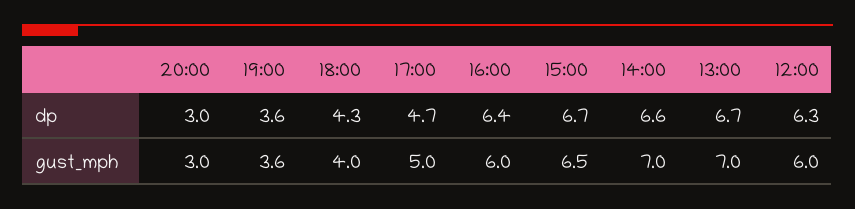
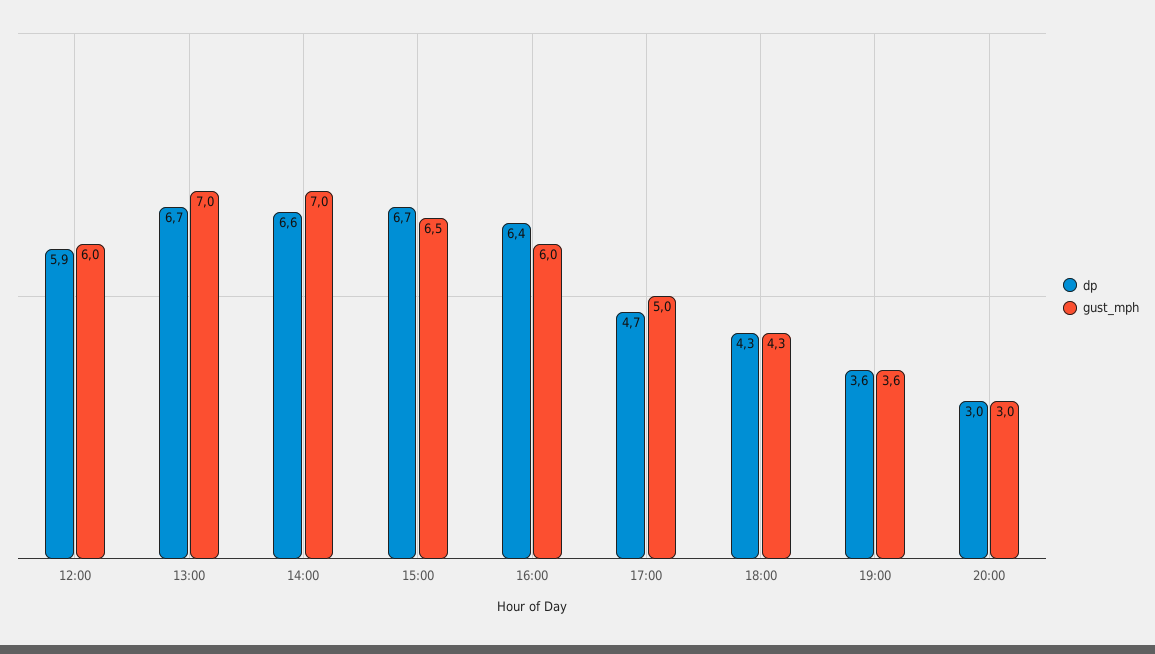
  {
    "dp": {
      "20:00": 3,
      "19:00": 3.6,
      "18:00": 4.3,
      "17:00": 4.7,
      "16:00": 6.4,
      "15:00": 6.7,
      "14:00": 6.6,
      "13:00": 6.7,
-     "12:00": 6.3
+     "12:00": 5.9
    },
    "gust_mph": {
      "20:00": 3,
      "19:00": 3.6,
-     "18:00": 4,
+     "18:00": 4.3,
      "17:00": 5,
      "16:00": 6,
      "15:00": 6.5,
      "14:00": 7,
      "13:00": 7,
      "12:00": 6
    }
  }

